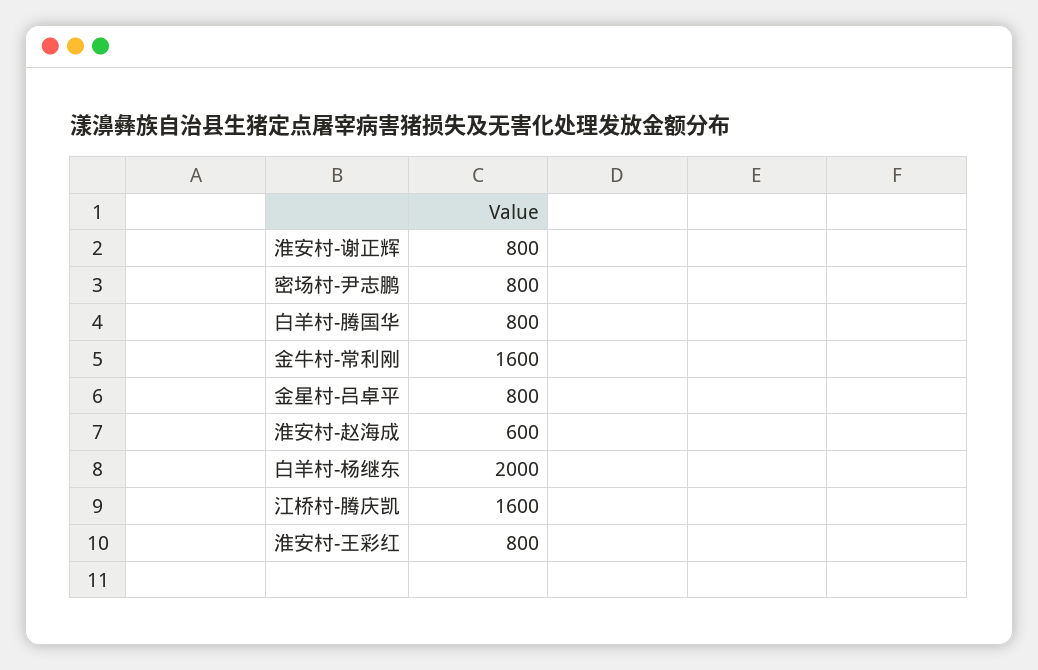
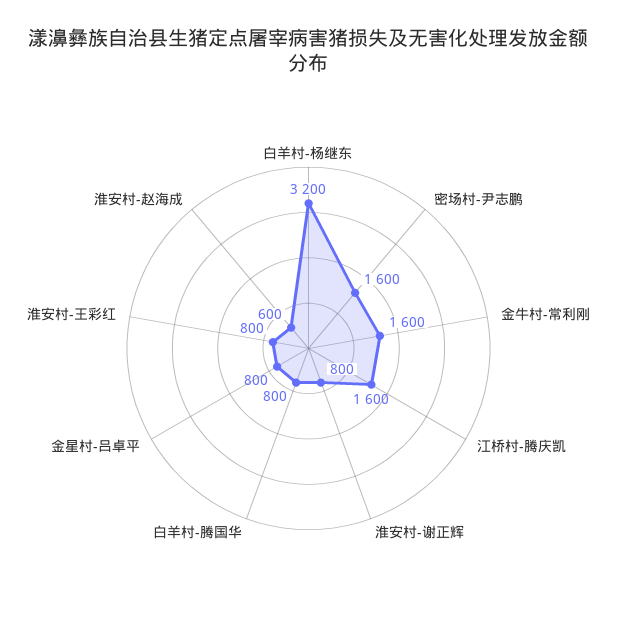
  {
    "淮安村-谢正辉": 800,
-   "密场村-尹志鹏": 800,
+   "密场村-尹志鹏": 1600,
    "白羊村-腾国华": 800,
    "金牛村-常利刚": 1600,
    "金星村-吕卓平": 800,
    "淮安村-赵海成": 600,
-   "白羊村-杨继东": 2000,
+   "白羊村-杨继东": 3200,
    "江桥村-腾庆凯": 1600,
    "淮安村-王彩红": 800
  }

